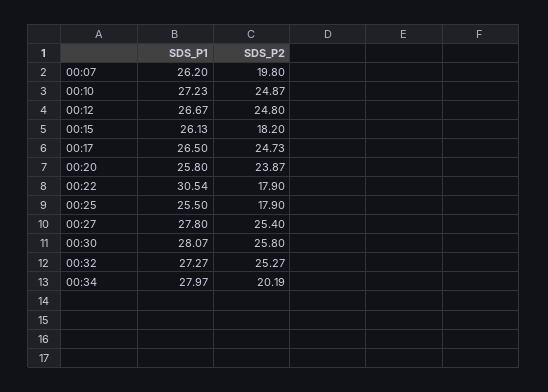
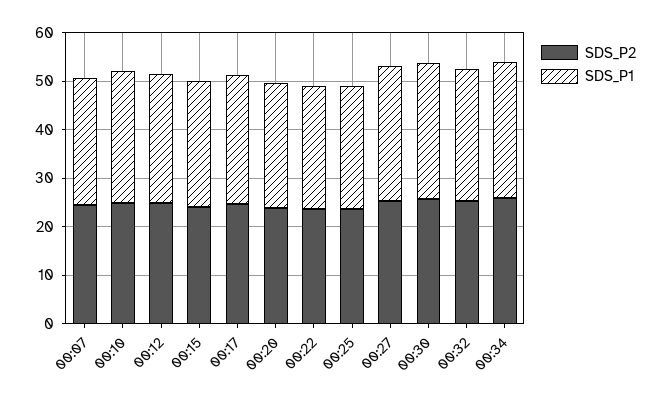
  {
    "SDS_P1": {
      "00:07": 26.2,
      "00:10": 27.23,
      "00:12": 26.67,
      "00:15": 26.13,
      "00:17": 26.5,
      "00:20": 25.8,
-     "00:22": 30.54,
+     "00:22": 26,
      "00:25": 25.5,
      "00:27": 27.8,
      "00:30": 28.07,
      "00:32": 27.27,
      "00:34": 27.97
    },
    "SDS_P2": {
-     "00:07": 19.8,
+     "00:07": 24,
      "00:10": 24.87,
      "00:12": 24.8,
-     "00:15": 18.2,
+     "00:15": 24,
      "00:17": 24.73,
      "00:20": 23.87,
-     "00:22": 17.9,
+     "00:22": 24,
-     "00:25": 17.9,
+     "00:25": 24,
      "00:27": 25.4,
      "00:30": 25.8,
      "00:32": 25.27,
-     "00:34": 20.19
+     "00:34": 26
    }
  }

